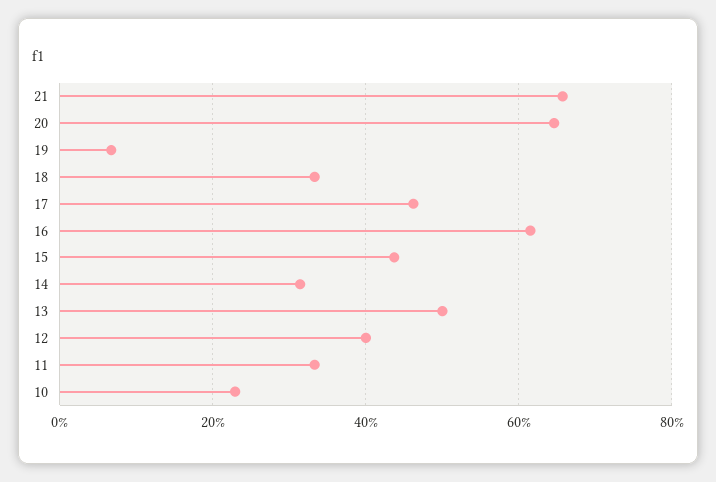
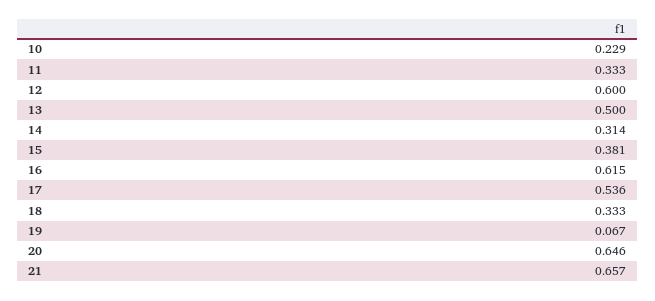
  {
    "21": 0.657,
    "20": 0.646,
    "19": 0.067,
    "18": 0.333,
-   "17": 0.46,
+   "17": 0.536,
    "16": 0.615,
-   "15": 0.44,
+   "15": 0.381,
    "14": 0.314,
    "13": 0.5,
-   "12": 0.4,
+   "12": 0.6,
    "11": 0.333,
    "10": 0.229
  }

